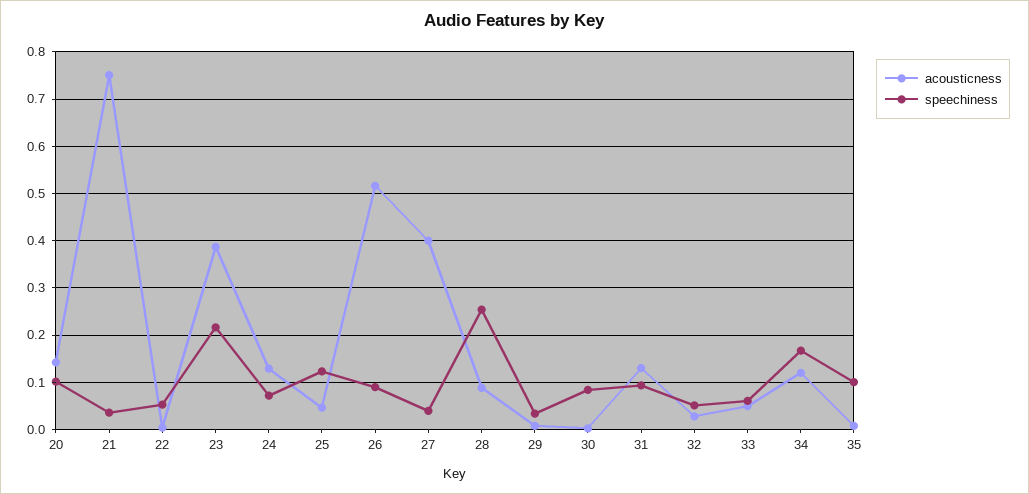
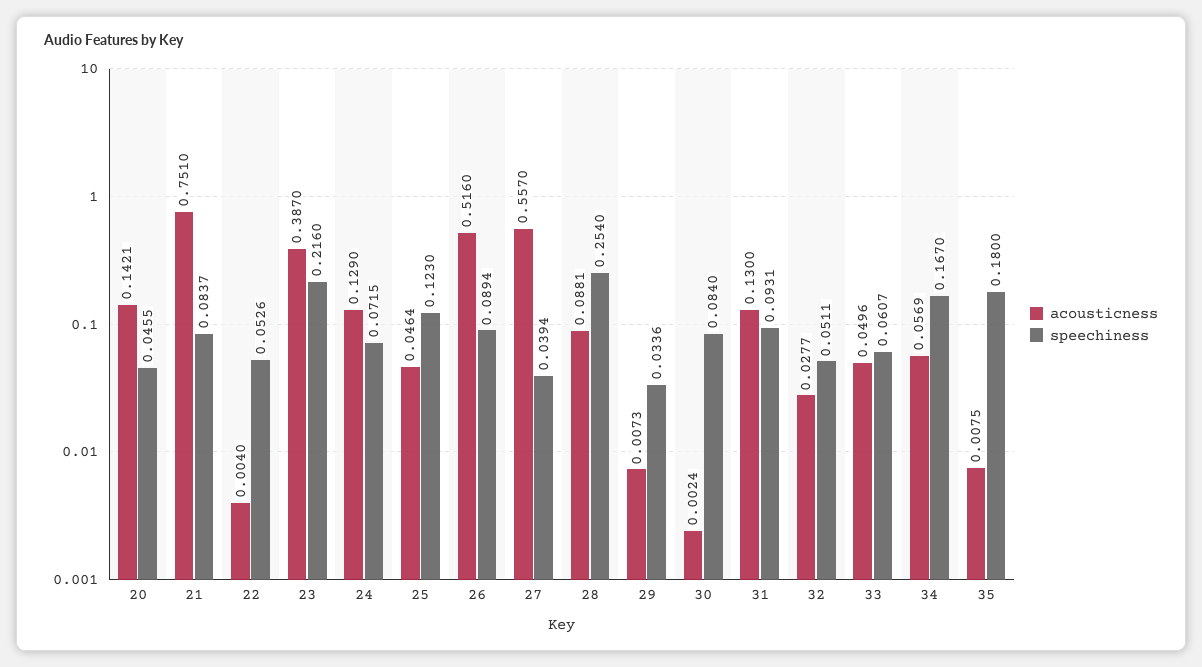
  {
    "acousticness": {
      "20": 0.1421,
      "21": 0.751,
      "22": 0.004,
      "23": 0.387,
      "24": 0.129,
      "25": 0.0464,
      "26": 0.516,
-     "27": 0.4,
+     "27": 0.557,
      "28": 0.0881,
      "29": 0.0073,
      "30": 0.0024,
      "31": 0.13,
      "32": 0.0277,
      "33": 0.0496,
-     "34": 0.12,
+     "34": 0.0569,
      "35": 0.0075
    },
    "speechiness": {
-     "20": 0.1,
+     "20": 0.0455,
-     "21": 0.04,
+     "21": 0.0837,
      "22": 0.0526,
      "23": 0.216,
      "24": 0.0715,
      "25": 0.123,
      "26": 0.0894,
      "27": 0.0394,
      "28": 0.254,
      "29": 0.0336,
      "30": 0.084,
      "31": 0.0931,
      "32": 0.0511,
      "33": 0.0607,
      "34": 0.167,
-     "35": 0.1
+     "35": 0.18
    }
  }

